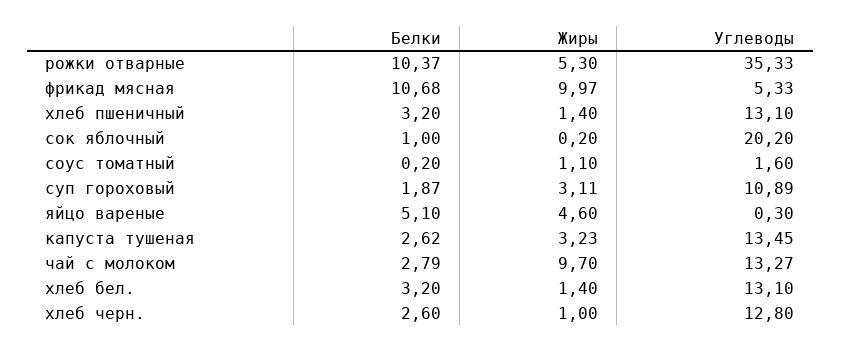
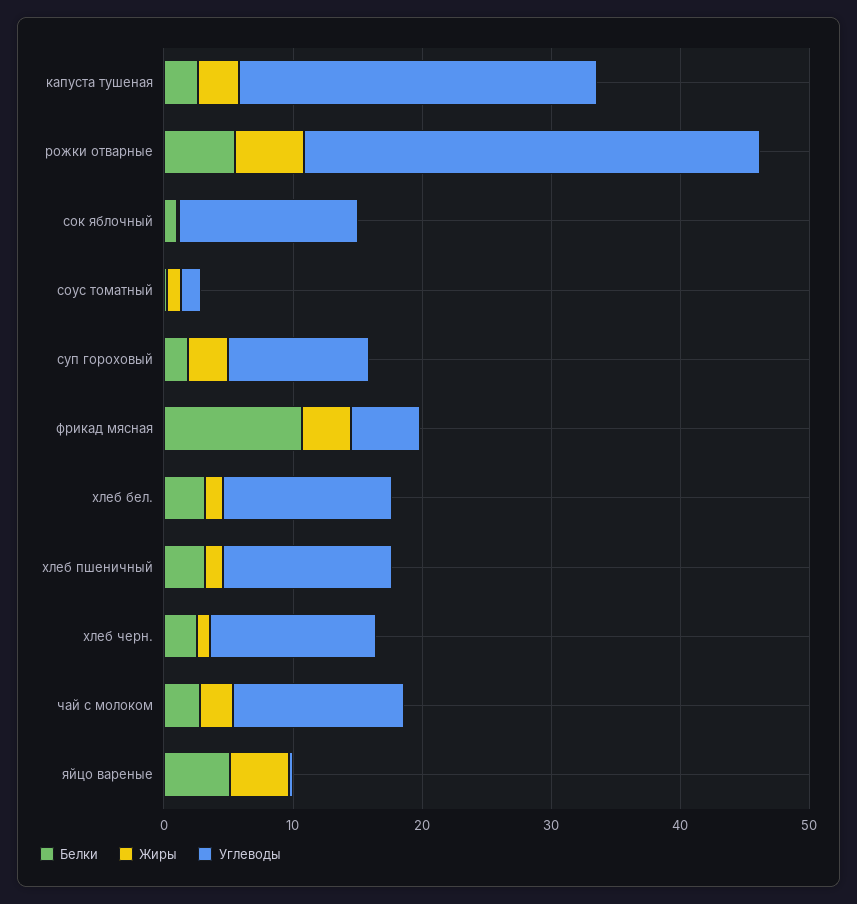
  {
    "Белки": {
-     "рожки отварные": 10.37,
+     "рожки отварные": 6,
      "фрикад мясная": 10.68,
      "хлеб пшеничный": 3.2,
      "сок яблочный": 1,
      "соус томатный": 0.2,
      "суп гороховый": 1.87,
      "яйцо вареные": 5.1,
      "капуста тушеная": 2.62,
      "чай с молоком": 2.79,
      "хлеб бел.": 3.2,
      "хлеб черн.": 2.6
    },
    "Жиры": {
      "рожки отварные": 5.3,
-     "фрикад мясная": 9.97,
+     "фрикад мясная": 4,
      "хлеб пшеничный": 1.4,
      "сок яблочный": 0.2,
      "соус томатный": 1.1,
      "суп гороховый": 3.11,
      "яйцо вареные": 4.6,
      "капуста тушеная": 3.23,
-     "чай с молоком": 9.7,
+     "чай с молоком": 2,
      "хлеб бел.": 1.4,
      "хлеб черн.": 1
    },
    "Углеводы": {
      "рожки отварные": 35.33,
      "фрикад мясная": 5.33,
      "хлеб пшеничный": 13.1,
-     "сок яблочный": 20.2,
+     "сок яблочный": 14,
      "соус томатный": 1.6,
      "суп гороховый": 10.89,
      "яйцо вареные": 0.3,
-     "капуста тушеная": 13.45,
+     "капуста тушеная": 28,
      "чай с молоком": 13.27,
      "хлеб бел.": 13.1,
      "хлеб черн.": 12.8
    }
  }

